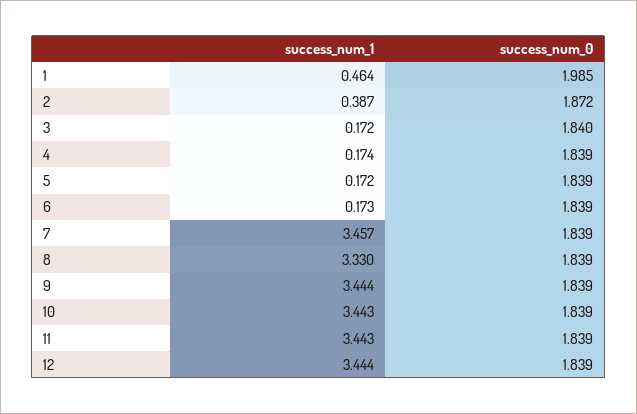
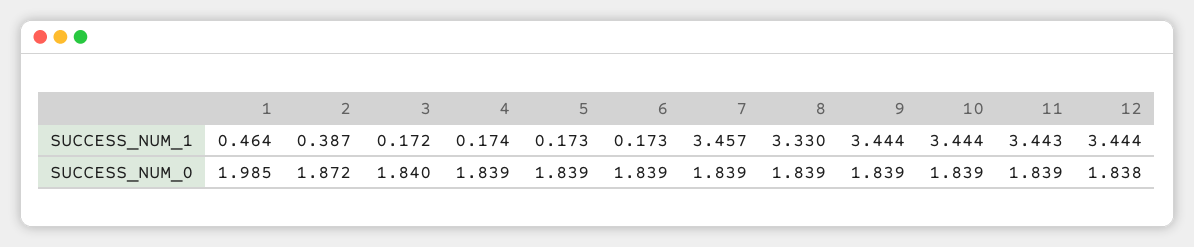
  {
    "success_num_1": {
      "1": 0.464,
      "2": 0.387,
      "3": 0.172,
      "4": 0.174,
-     "5": 0.172,
+     "5": 0.173,
      "6": 0.173,
      "7": 3.457,
      "8": 3.33,
      "9": 3.444,
-     "10": 3.443,
+     "10": 3.444,
      "11": 3.443,
      "12": 3.444
    },
    "success_num_0": {
      "1": 1.985,
      "2": 1.872,
      "3": 1.84,
      "4": 1.839,
      "5": 1.839,
      "6": 1.839,
      "7": 1.839,
      "8": 1.839,
      "9": 1.839,
      "10": 1.839,
      "11": 1.839,
-     "12": 1.839
+     "12": 1.838
    }
  }

